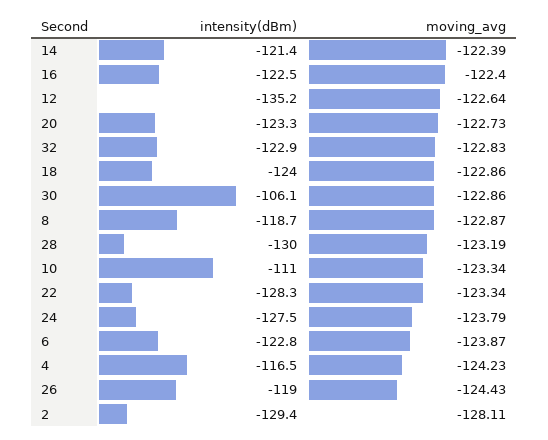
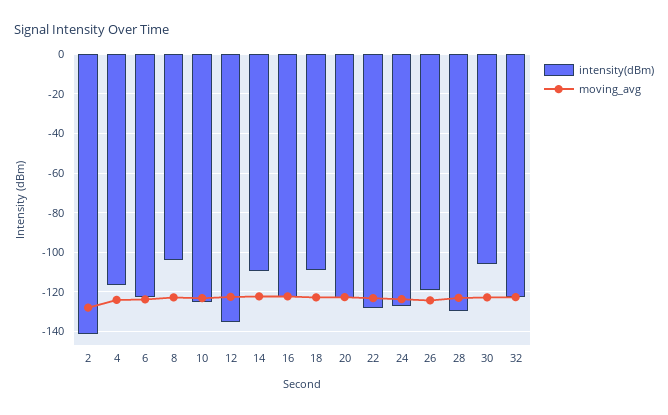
  {
    "intensity(dBm)": {
-     "14": -121.4,
+     "14": -110,
      "16": -122.5,
      "12": -135.2,
      "20": -123.3,
      "32": -122.9,
-     "18": -124,
+     "18": -110,
      "30": -106.1,
-     "8": -118.7,
+     "8": -105,
      "28": -130,
-     "10": -111,
+     "10": -125,
      "22": -128.3,
      "24": -127.5,
      "6": -122.8,
      "4": -116.5,
      "26": -119,
-     "2": -129.4
+     "2": -140
    },
    "moving_avg": {
      "14": -122.39,
      "16": -122.4,
      "12": -122.64,
      "20": -122.73,
      "32": -122.83,
      "18": -122.86,
      "30": -122.86,
      "8": -122.87,
      "28": -123.19,
      "10": -123.34,
      "22": -123.34,
      "24": -123.79,
      "6": -123.87,
      "4": -124.23,
      "26": -124.43,
      "2": -128.11
    }
  }

